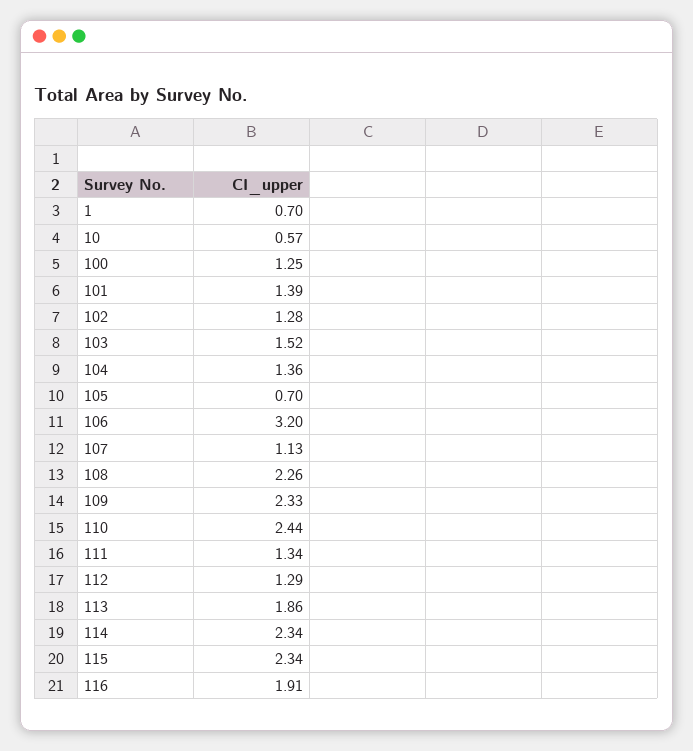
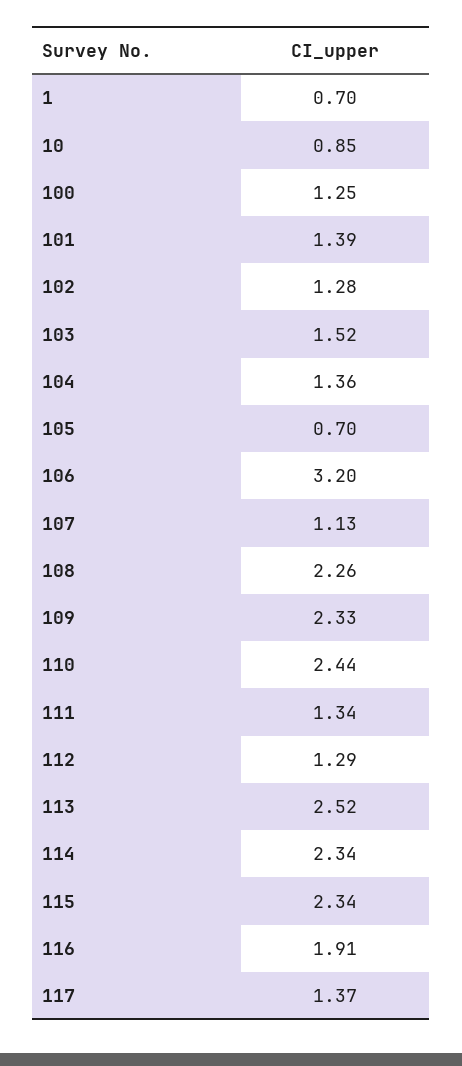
  {
    "1": 0.7,
-   "10": 0.57,
+   "10": 0.85,
    "100": 1.25,
    "101": 1.39,
    "102": 1.28,
    "103": 1.52,
    "104": 1.36,
    "105": 0.7,
    "106": 3.2,
    "107": 1.13,
    "108": 2.26,
    "109": 2.33,
    "110": 2.44,
    "111": 1.34,
    "112": 1.29,
-   "113": 1.86,
+   "113": 2.52,
    "114": 2.34,
    "115": 2.34,
-   "116": 1.91
+   "116": 1.91,
+   "117": 1.37
  }

